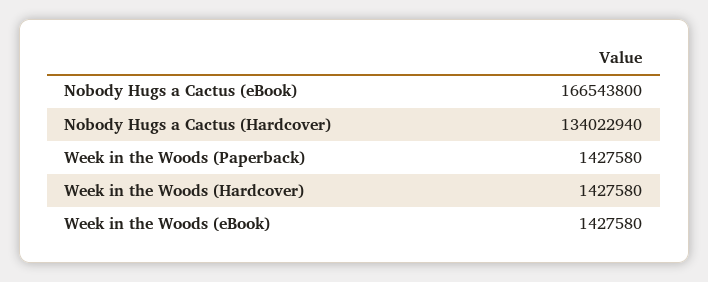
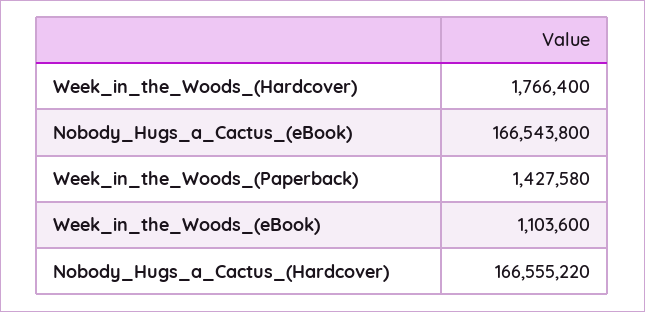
  {
    "Nobody Hugs a Cactus (eBook)": 166543800,
-   "Nobody Hugs a Cactus (Hardcover)": 134022940,
+   "Nobody Hugs a Cactus (Hardcover)": 166555220,
    "Week in the Woods (Paperback)": 1427580,
-   "Week in the Woods (Hardcover)": 1427580,
+   "Week in the Woods (Hardcover)": 1766400,
-   "Week in the Woods (eBook)": 1427580
+   "Week in the Woods (eBook)": 1103600
  }

